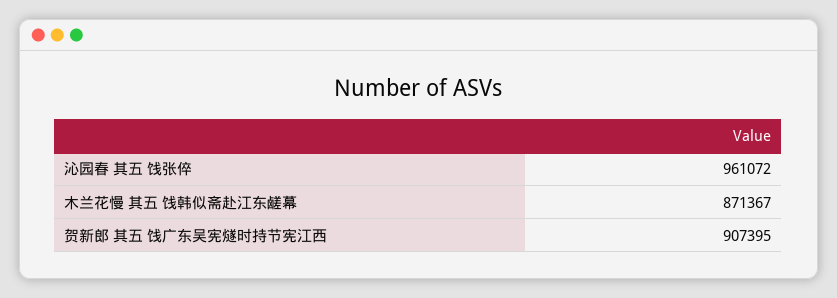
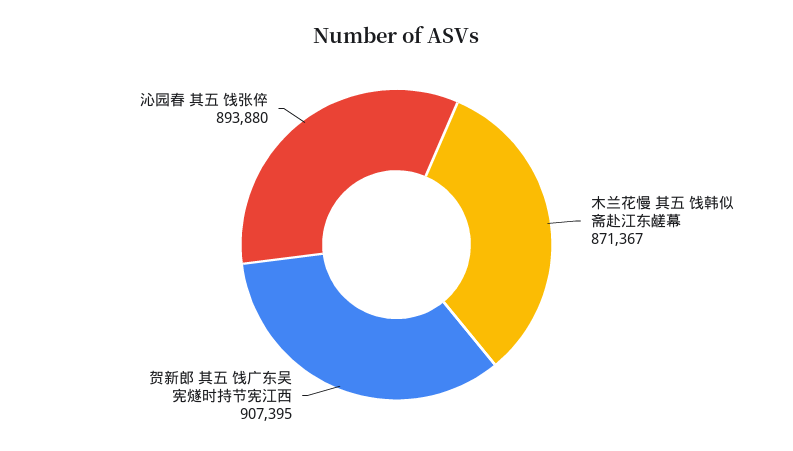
  {
-   "沁园春 其五 饯张倅": 961072,
+   "沁园春 其五 饯张倅": 893880,
    "木兰花慢 其五 饯韩似斋赴江东鹾幕": 871367,
    "贺新郎 其五 饯广东吴宪燧时持节宪江西": 907395
  }

